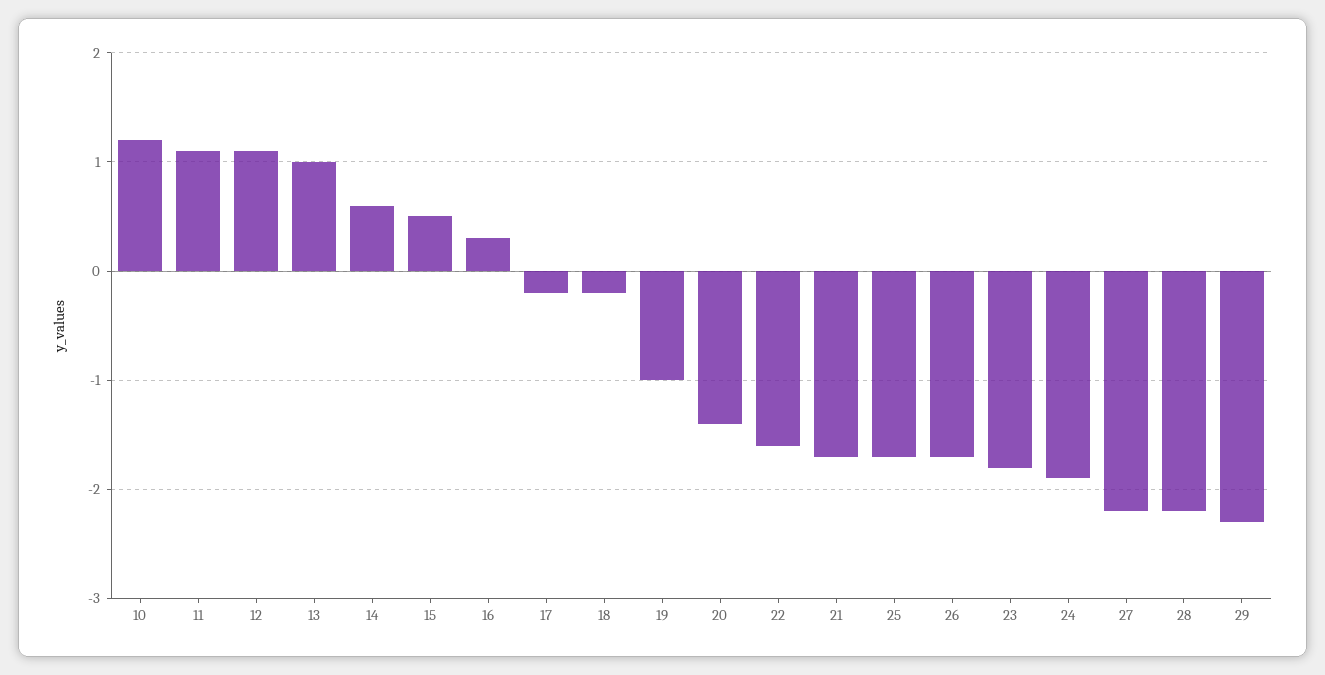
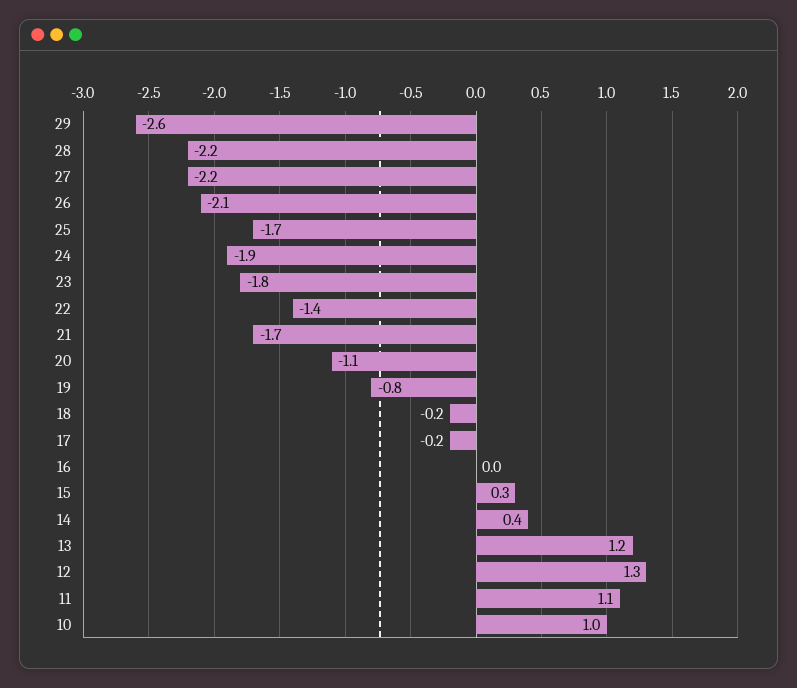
  {
-   "10": 1.2,
+   "10": 1,
    "11": 1.1,
-   "12": 1.1,
+   "12": 1.3,
-   "13": 1,
+   "13": 1.2,
-   "14": 0.6,
+   "14": 0.4,
-   "15": 0.5,
+   "15": 0.3,
-   "16": 0.3,
+   "16": 0,
    "17": -0.2,
    "18": -0.2,
-   "19": -1,
+   "19": -0.8,
-   "20": -1.4,
+   "20": -1.1,
-   "22": -1.6,
+   "22": -1.4,
    "21": -1.7,
    "25": -1.7,
-   "26": -1.7,
+   "26": -2.1,
    "23": -1.8,
    "24": -1.9,
    "27": -2.2,
    "28": -2.2,
-   "29": -2.3
+   "29": -2.6
  }

